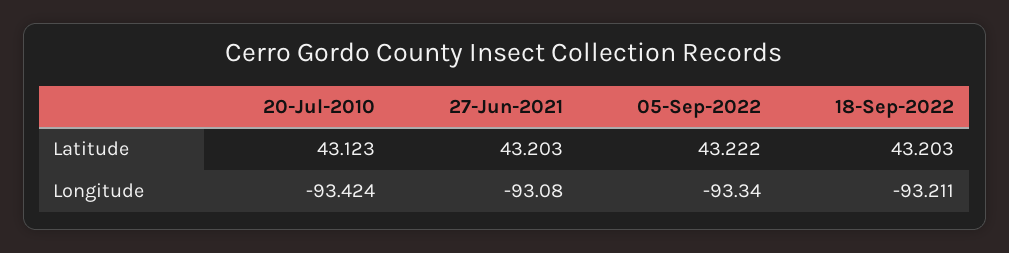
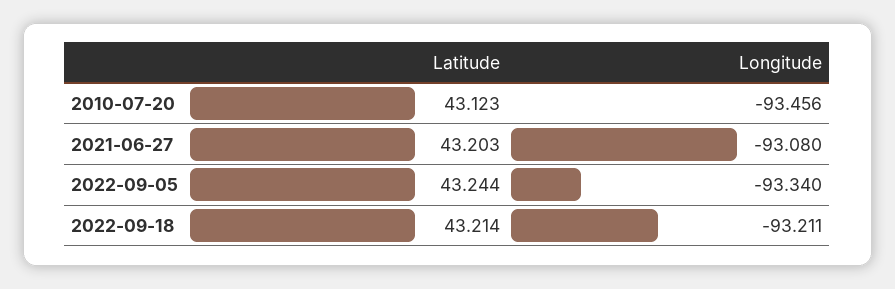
  {
    "20-Jul-2010": {
      "Latitude": 43.123,
-     "Longitude": -93.424
+     "Longitude": -93.456
    },
    "27-Jun-2021": {
      "Latitude": 43.203,
      "Longitude": -93.08
    },
    "05-Sep-2022": {
-     "Latitude": 43.222,
+     "Latitude": 43.244,
      "Longitude": -93.34
    },
    "18-Sep-2022": {
-     "Latitude": 43.203,
+     "Latitude": 43.214,
      "Longitude": -93.211
    }
  }

